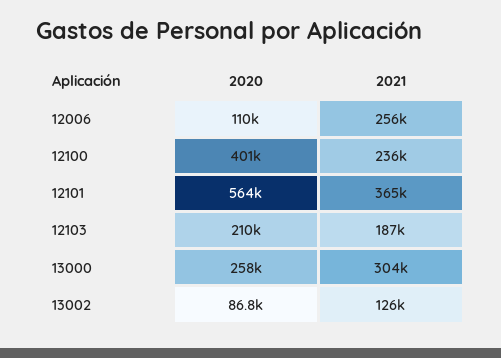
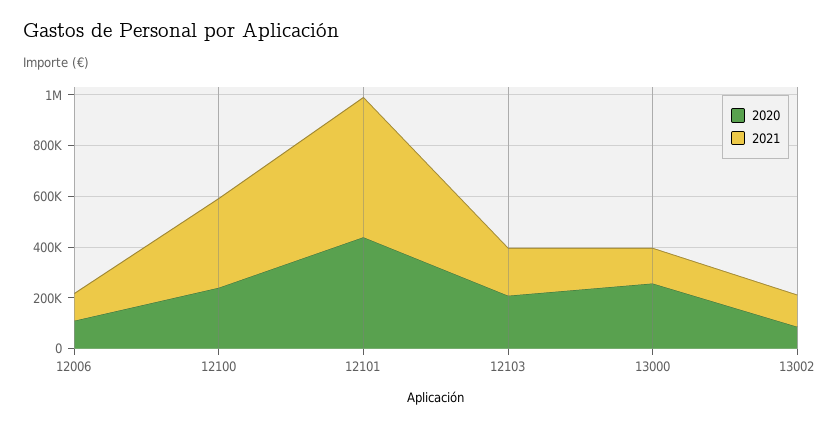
  {
    "2020": {
      "12006": 110000,
-     "12100": 401000,
+     "12100": 250000,
-     "12101": 564000,
+     "12101": 450000,
      "12103": 210000,
      "13000": 258000,
      "13002": 86800
    },
    "2021": {
-     "12006": 256000,
+     "12006": 100000,
-     "12100": 236000,
+     "12100": 350000,
-     "12101": 365000,
+     "12101": 550000,
      "12103": 187000,
-     "13000": 304000,
+     "13000": 150000,
      "13002": 126000
    }
  }

